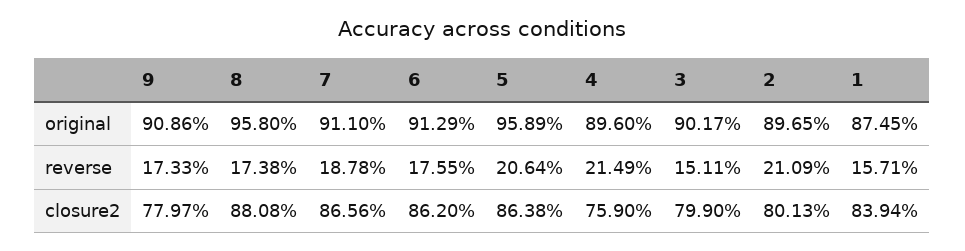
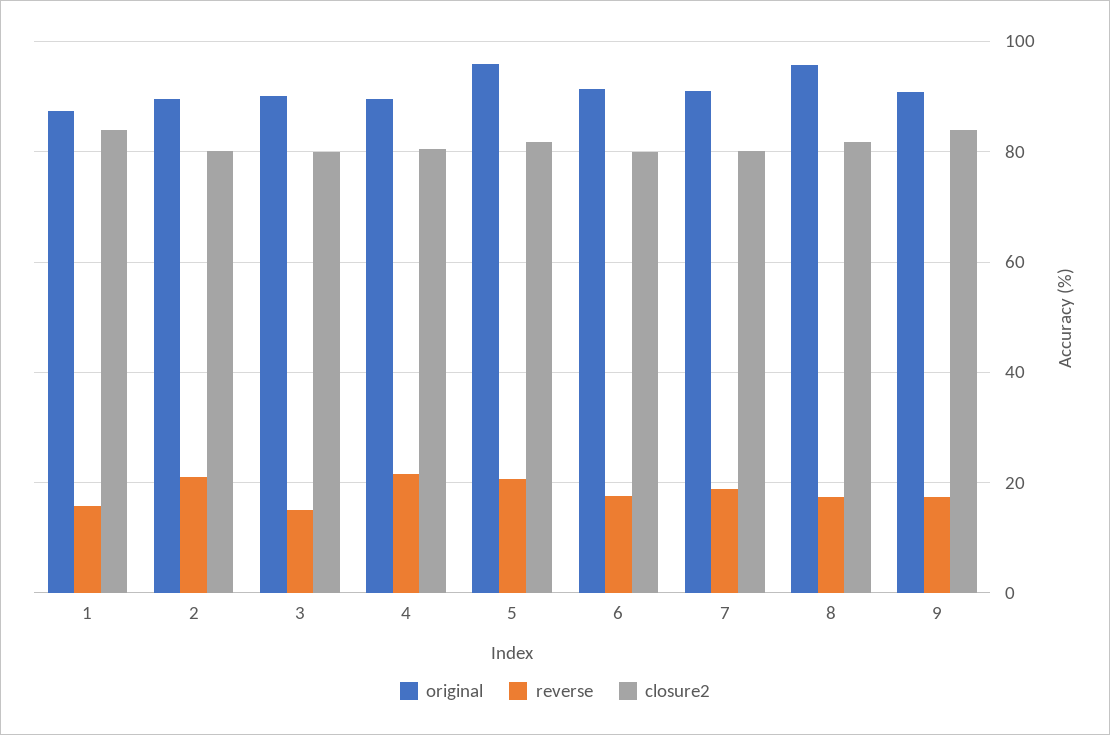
  {
    "original": {
      "9": 90.86,
      "8": 95.8,
      "7": 91.1,
      "6": 91.29,
      "5": 95.89,
      "4": 89.6,
      "3": 90.17,
      "2": 89.65,
      "1": 87.45
    },
    "reverse": {
      "9": 17.33,
      "8": 17.38,
      "7": 18.78,
      "6": 17.55,
      "5": 20.64,
      "4": 21.49,
      "3": 15.11,
      "2": 21.09,
      "1": 15.71
    },
    "closure2": {
-     "9": 77.97,
+     "9": 84,
-     "8": 88.08,
+     "8": 82,
-     "7": 86.56,
+     "7": 80,
-     "6": 86.2,
+     "6": 80,
-     "5": 86.38,
+     "5": 82,
-     "4": 75.9,
+     "4": 80,
      "3": 79.9,
      "2": 80.13,
      "1": 83.94
    }
  }

